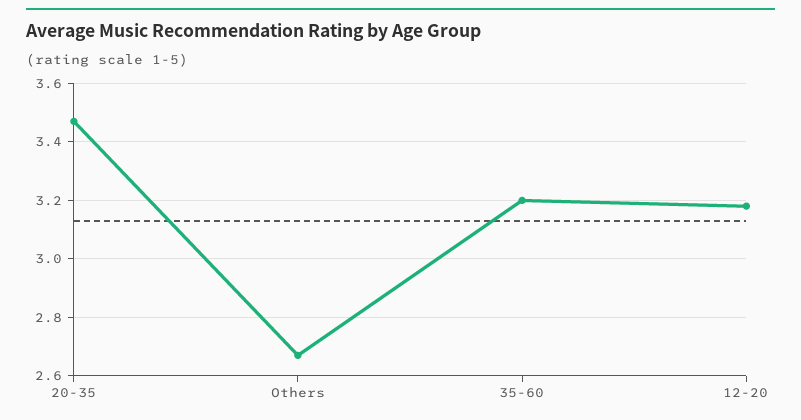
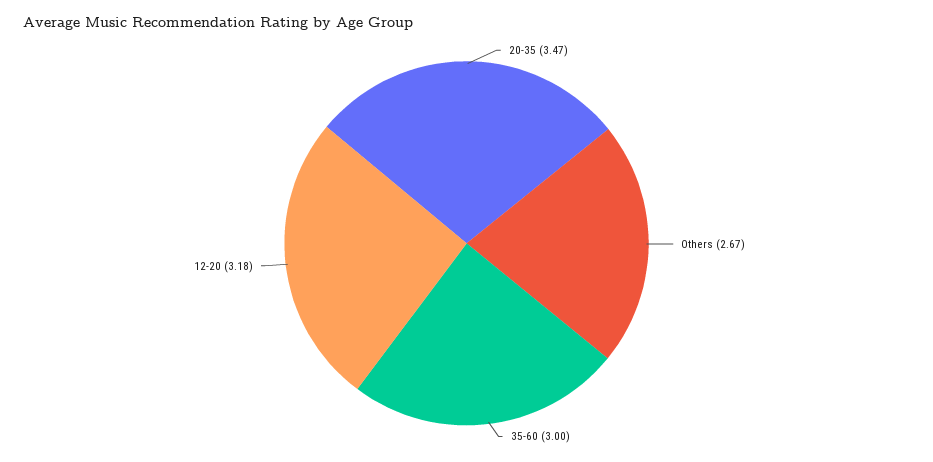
  {
    "20-35": 3.47,
    "Others": 2.67,
-   "35-60": 3.2,
+   "35-60": 3,
    "12-20": 3.18
  }

